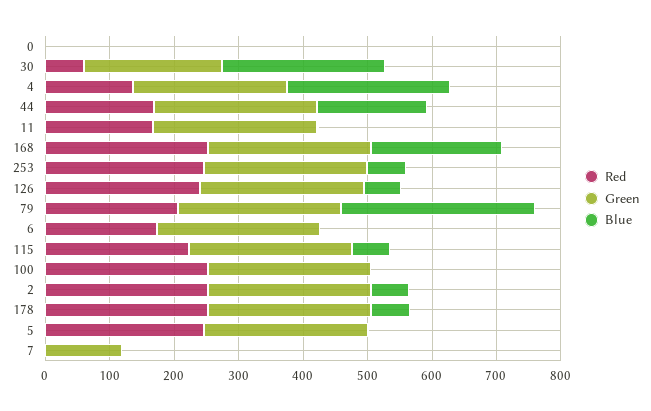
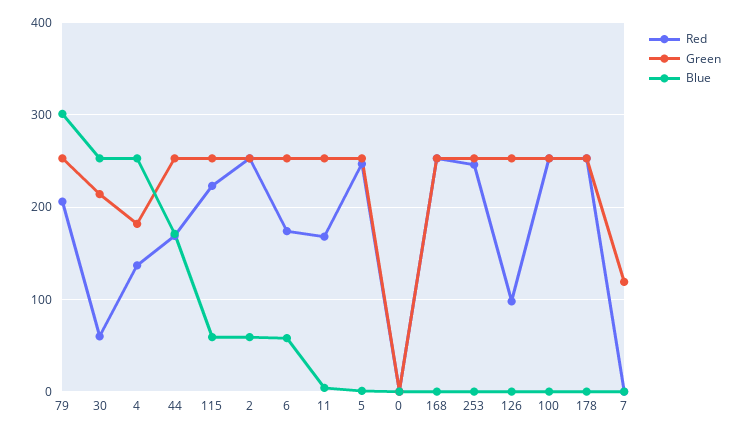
  {
    "Red": {
      "0": 0,
      "30": 60,
      "4": 140,
      "44": 170,
      "11": 170,
      "168": 250,
      "253": 250,
-     "126": 240,
+     "126": 100,
      "79": 210,
      "6": 170,
      "115": 220,
      "100": 250,
      "2": 250,
      "178": 250,
      "5": 250,
      "7": 0
    },
    "Green": {
      "0": 0,
      "30": 210,
-     "4": 240,
+     "4": 180,
      "44": 250,
      "11": 250,
      "168": 250,
      "253": 250,
      "126": 250,
      "79": 250,
      "6": 250,
      "115": 250,
      "100": 250,
      "2": 250,
      "178": 250,
      "5": 250,
      "7": 120
    },
    "Blue": {
      "0": 0,
      "30": 250,
      "4": 250,
      "44": 170,
      "11": 0,
-     "168": 200,
+     "168": 0,
-     "253": 60,
+     "253": 0,
-     "126": 60,
+     "126": 0,
      "79": 300,
-     "6": 0,
+     "6": 60,
      "115": 60,
      "100": 0,
      "2": 60,
-     "178": 60,
+     "178": 0,
      "5": 0,
      "7": 0
    }
  }

